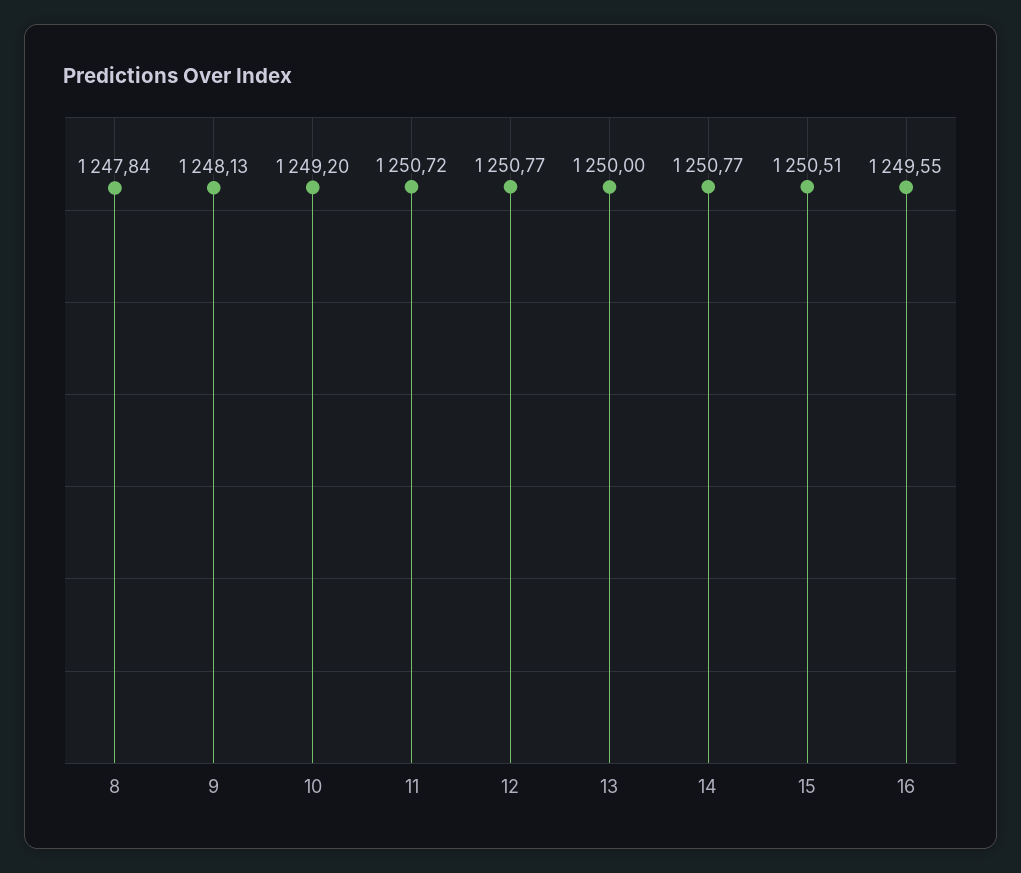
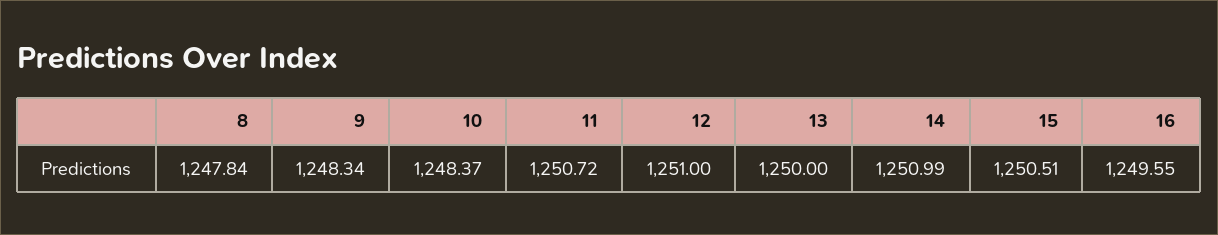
  {
    "8": 1247.84,
-   "9": 1248.13,
+   "9": 1248.34,
-   "10": 1249.2,
+   "10": 1248.37,
    "11": 1250.72,
-   "12": 1250.77,
+   "12": 1251,
    "13": 1250,
-   "14": 1250.77,
+   "14": 1250.99,
    "15": 1250.51,
    "16": 1249.55
  }

